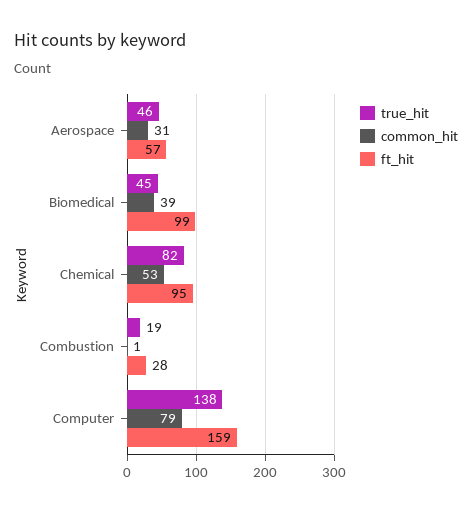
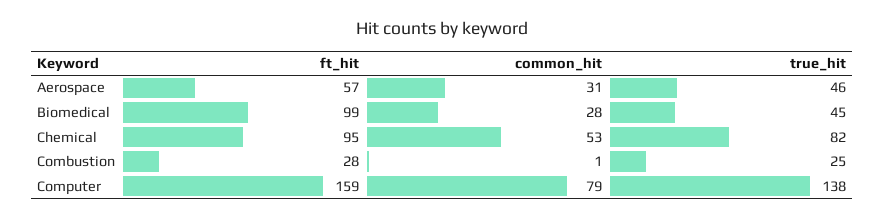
  {
    "true_hit": {
      "Aerospace": 46,
      "Biomedical": 45,
      "Chemical": 82,
-     "Combustion": 19,
+     "Combustion": 25,
      "Computer": 138
    },
    "common_hit": {
      "Aerospace": 31,
-     "Biomedical": 39,
+     "Biomedical": 28,
      "Chemical": 53,
      "Combustion": 1,
      "Computer": 79
    },
    "ft_hit": {
      "Aerospace": 57,
      "Biomedical": 99,
      "Chemical": 95,
      "Combustion": 28,
      "Computer": 159
    }
  }

